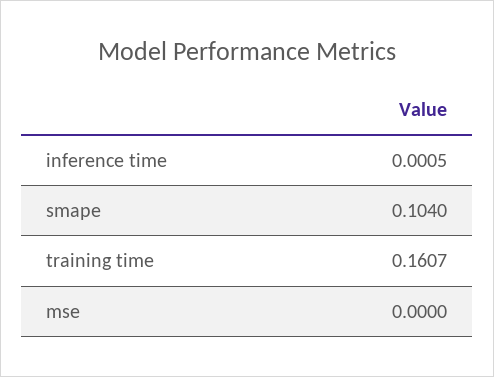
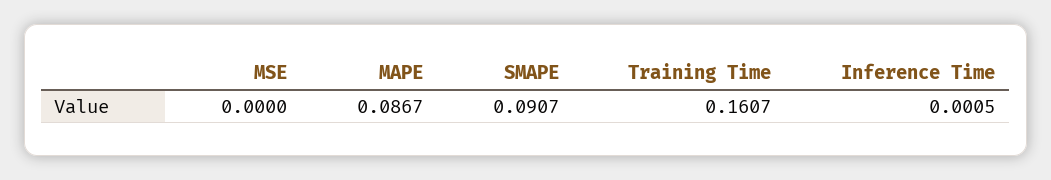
  {
    "inference time": 0.0005,
-   "smape": 0.104,
+   "smape": 0.0907,
    "training time": 0.1607,
-   "mse": 0
+   "mse": 0,
+   "MAPE": 0.0867
  }

